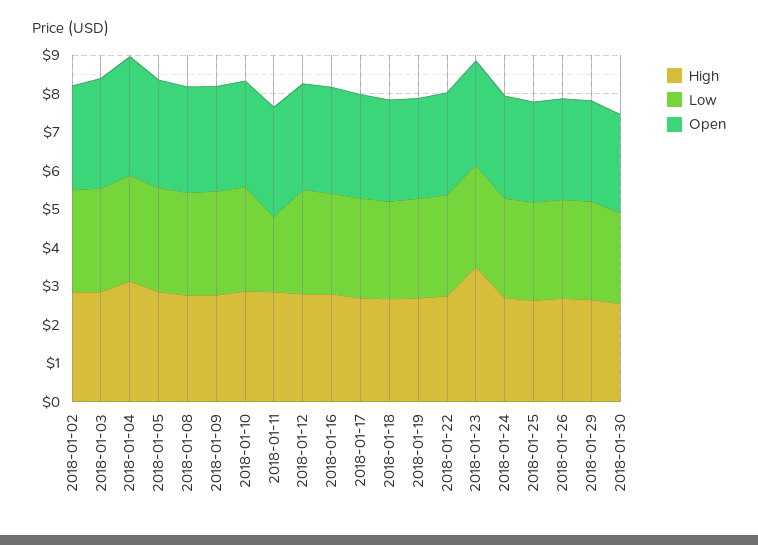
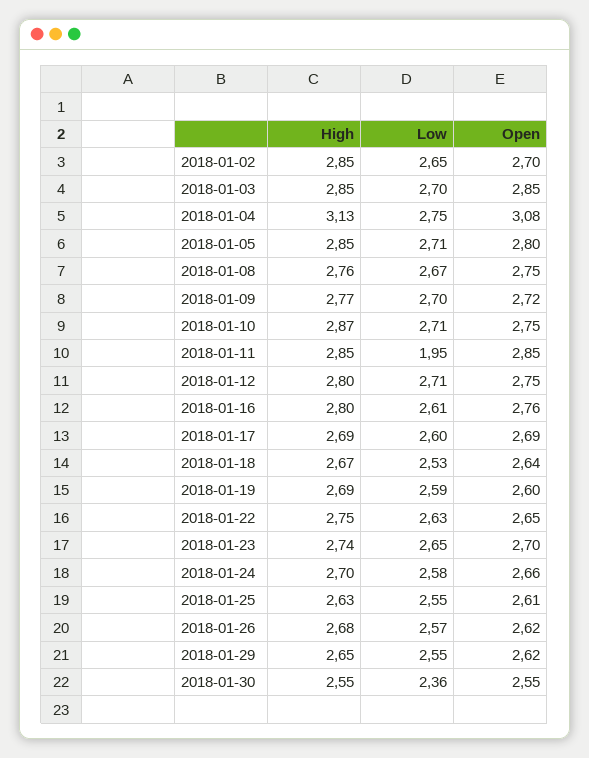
  {
    "High": {
      "2018-01-02": 2.85,
      "2018-01-03": 2.85,
      "2018-01-04": 3.13,
      "2018-01-05": 2.85,
      "2018-01-08": 2.76,
      "2018-01-09": 2.77,
      "2018-01-10": 2.87,
      "2018-01-11": 2.85,
      "2018-01-12": 2.8,
      "2018-01-16": 2.8,
      "2018-01-17": 2.69,
      "2018-01-18": 2.67,
      "2018-01-19": 2.69,
      "2018-01-22": 2.75,
-     "2018-01-23": 3.5,
+     "2018-01-23": 2.74,
      "2018-01-24": 2.7,
      "2018-01-25": 2.63,
      "2018-01-26": 2.68,
      "2018-01-29": 2.65,
      "2018-01-30": 2.55
    },
    "Low": {
      "2018-01-02": 2.65,
      "2018-01-03": 2.7,
      "2018-01-04": 2.75,
      "2018-01-05": 2.71,
      "2018-01-08": 2.67,
      "2018-01-09": 2.7,
      "2018-01-10": 2.71,
      "2018-01-11": 1.95,
      "2018-01-12": 2.71,
      "2018-01-16": 2.61,
      "2018-01-17": 2.6,
      "2018-01-18": 2.53,
      "2018-01-19": 2.59,
      "2018-01-22": 2.63,
      "2018-01-23": 2.65,
      "2018-01-24": 2.58,
      "2018-01-25": 2.55,
      "2018-01-26": 2.57,
      "2018-01-29": 2.55,
      "2018-01-30": 2.36
    },
    "Open": {
      "2018-01-02": 2.7,
      "2018-01-03": 2.85,
      "2018-01-04": 3.08,
      "2018-01-05": 2.8,
      "2018-01-08": 2.75,
      "2018-01-09": 2.72,
      "2018-01-10": 2.75,
      "2018-01-11": 2.85,
      "2018-01-12": 2.75,
      "2018-01-16": 2.76,
      "2018-01-17": 2.69,
      "2018-01-18": 2.64,
      "2018-01-19": 2.6,
      "2018-01-22": 2.65,
      "2018-01-23": 2.7,
      "2018-01-24": 2.66,
      "2018-01-25": 2.61,
      "2018-01-26": 2.62,
      "2018-01-29": 2.62,
      "2018-01-30": 2.55
    }
  }

